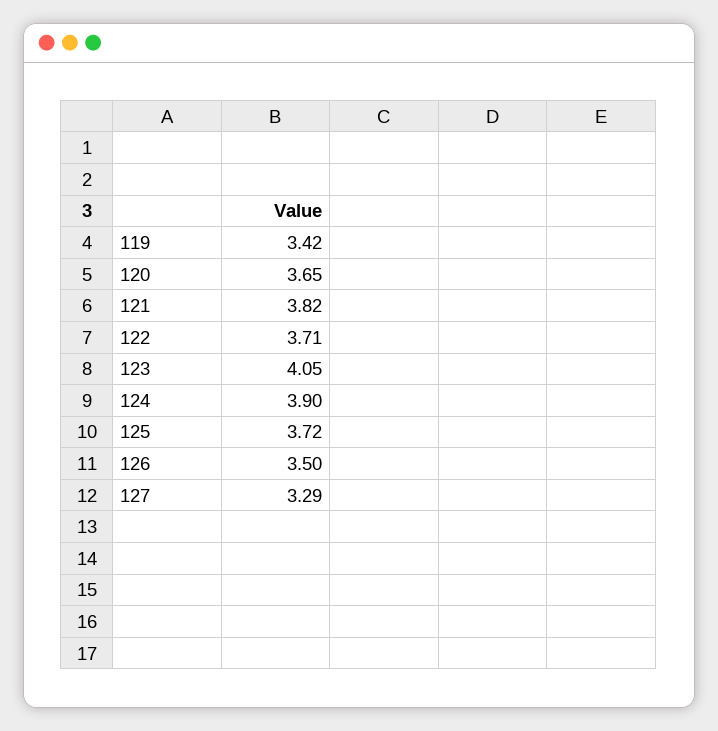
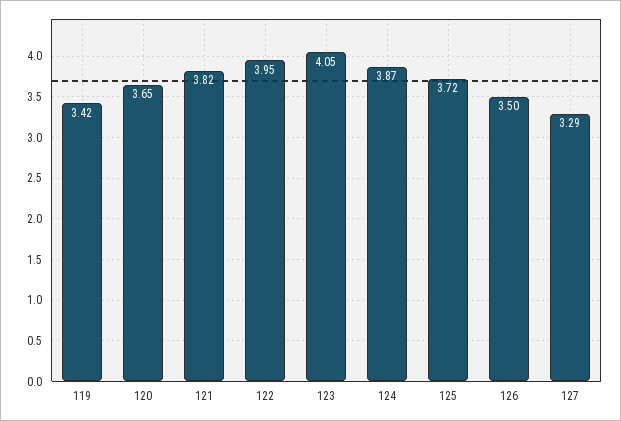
  {
    "119": 3.42,
    "120": 3.65,
    "121": 3.82,
-   "122": 3.71,
+   "122": 3.95,
    "123": 4.05,
-   "124": 3.9,
+   "124": 3.87,
    "125": 3.72,
    "126": 3.5,
    "127": 3.29
  }

